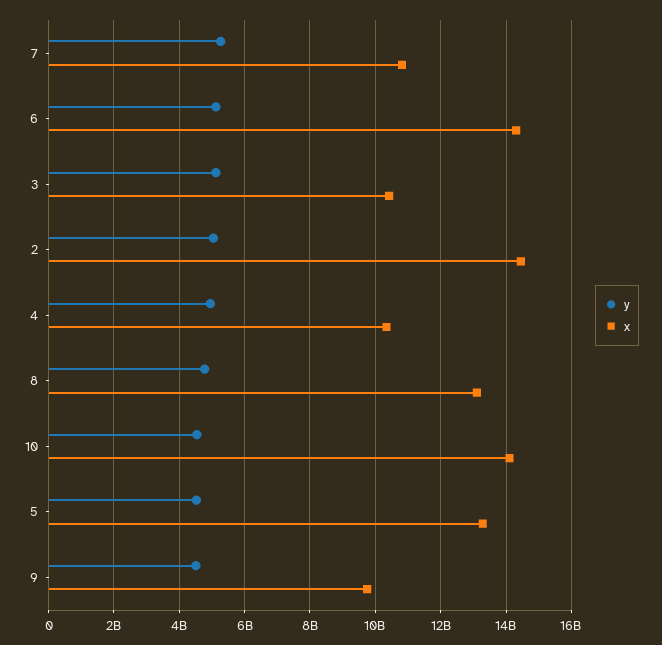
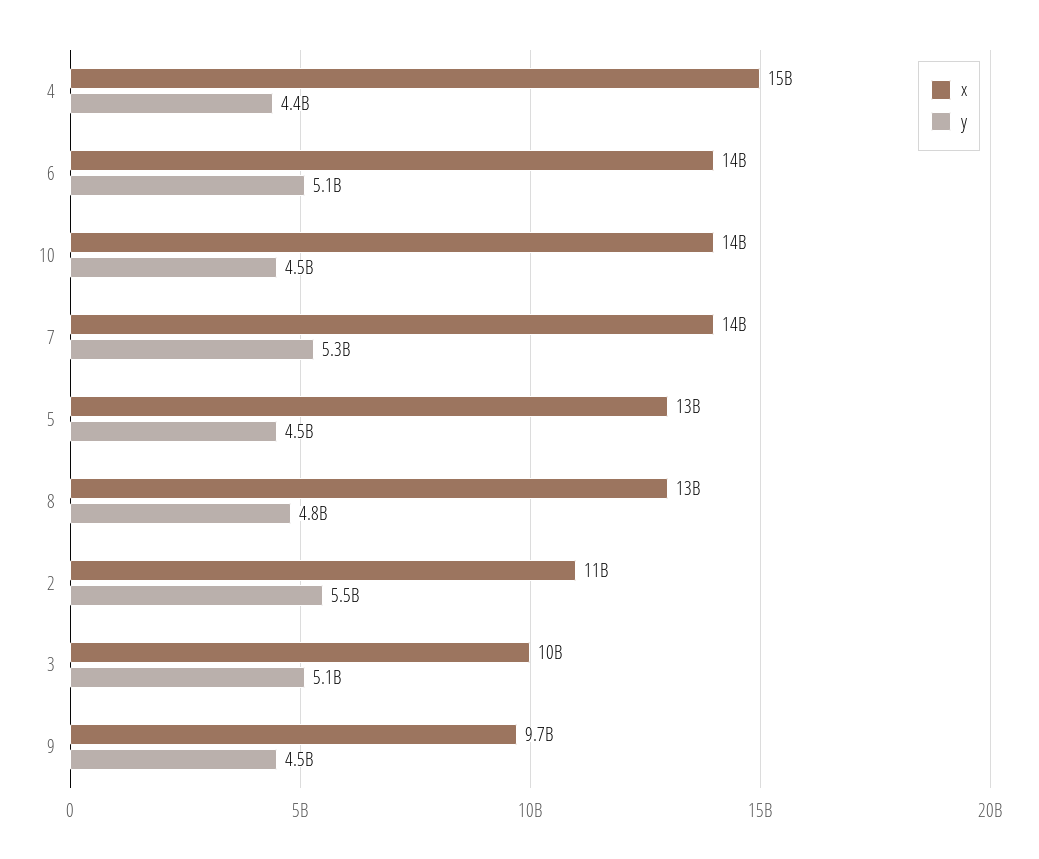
  {
    "y": {
      "7": 5300000000,
      "6": 5100000000,
      "3": 5100000000,
-     "2": 5000000000,
+     "2": 5500000000,
-     "4": 5000000000,
+     "4": 4400000000,
      "8": 4800000000,
      "10": 4500000000,
      "5": 4500000000,
      "9": 4500000000
    },
    "x": {
-     "7": 10800000000,
+     "7": 14000000000,
      "6": 14000000000,
      "3": 10000000000,
-     "2": 14400000000,
+     "2": 11000000000,
-     "4": 10400000000,
+     "4": 15000000000,
      "8": 13000000000,
      "10": 14000000000,
      "5": 13000000000,
      "9": 9700000000
    }
  }

